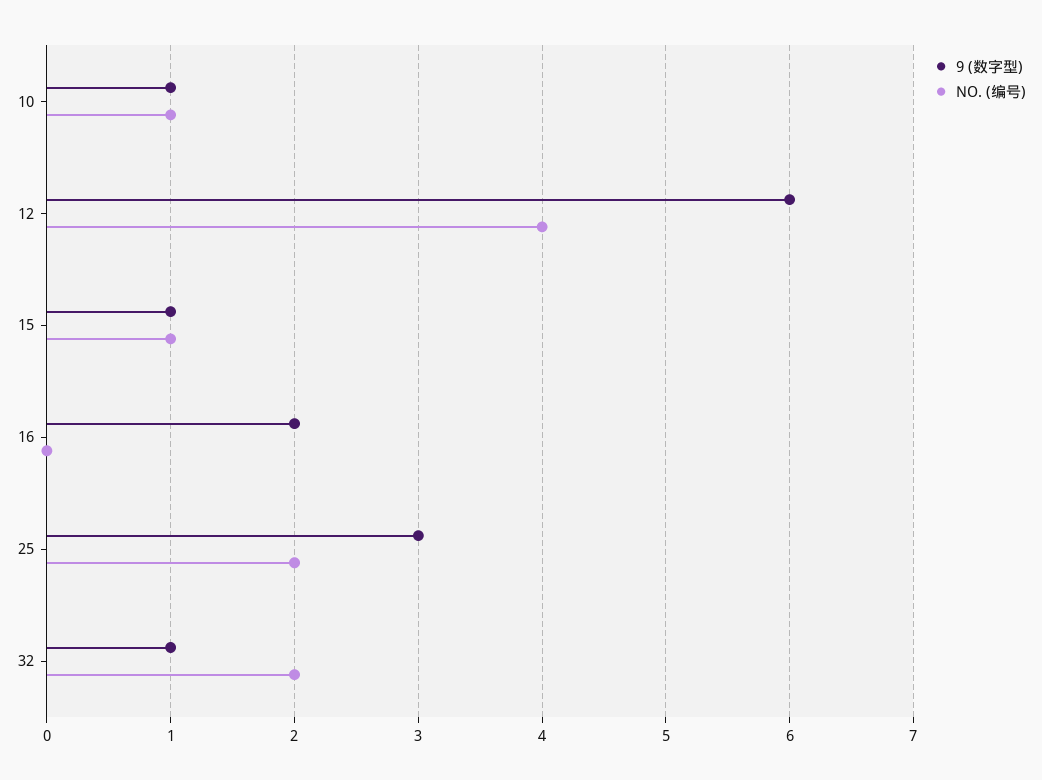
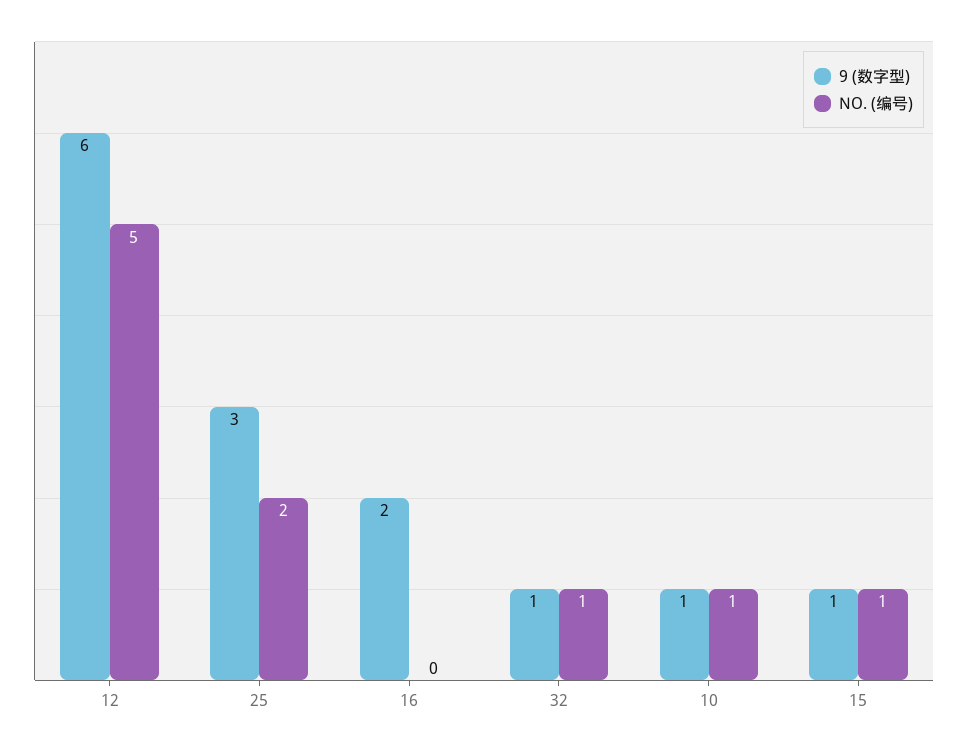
  {
    "9 (数字型)": {
      "10": 1,
      "12": 6,
      "15": 1,
      "16": 2,
      "25": 3,
      "32": 1
    },
    "NO. (编号)": {
      "10": 1,
-     "12": 4,
+     "12": 5,
      "15": 1,
      "16": 0,
      "25": 2,
-     "32": 2
+     "32": 1
    }
  }

